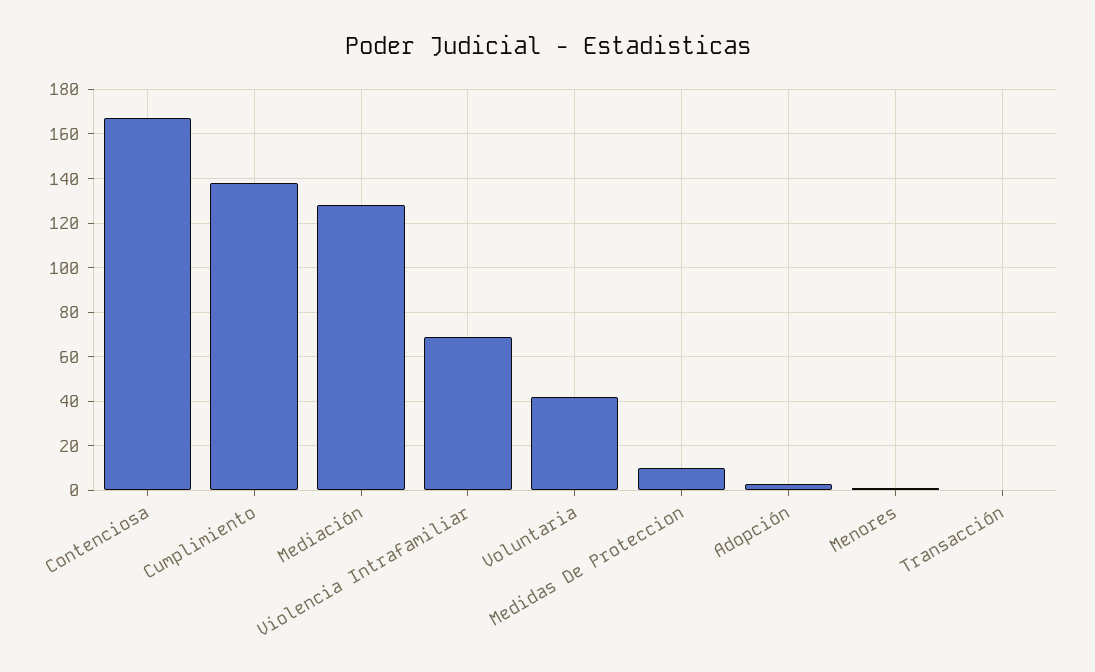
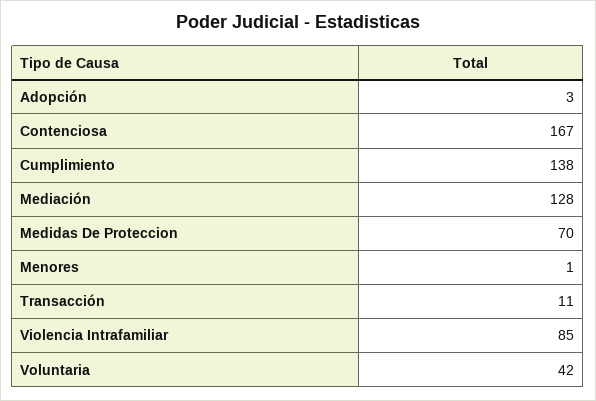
  {
    "Contenciosa": 167,
    "Cumplimiento": 138,
    "Mediación": 128,
-   "Violencia Intrafamiliar": 70,
+   "Violencia Intrafamiliar": 85,
    "Voluntaria": 42,
-   "Medidas De Proteccion": 10,
+   "Medidas De Proteccion": 70,
    "Adopción": 3,
    "Menores": 1,
-   "Transacción": 0
+   "Transacción": 11
  }

